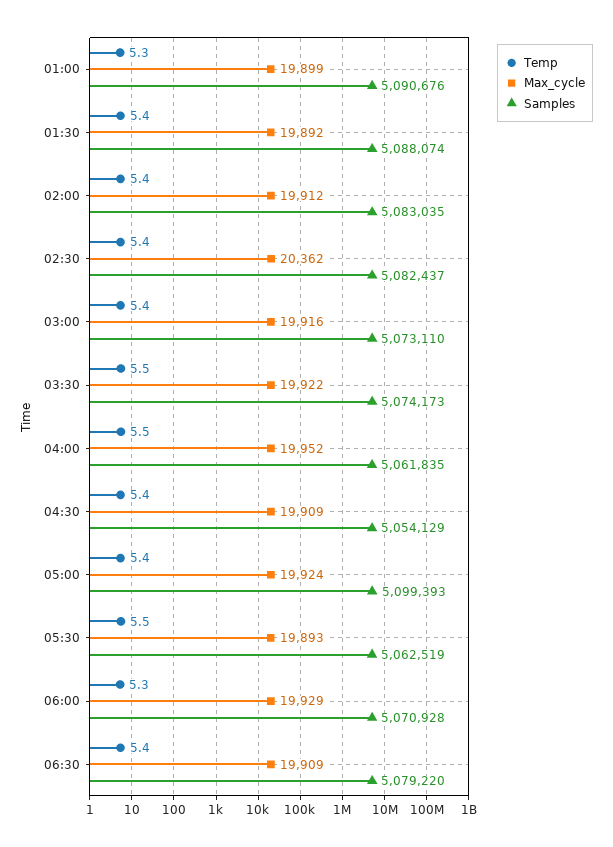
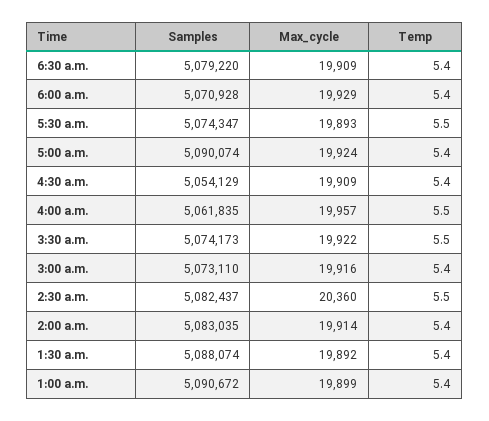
  {
    "Temp": {
-     "01:00": 5.3,
+     "01:00": 5.4,
      "01:30": 5.4,
      "02:00": 5.4,
-     "02:30": 5.4,
+     "02:30": 5.5,
      "03:00": 5.4,
      "03:30": 5.5,
      "04:00": 5.5,
      "04:30": 5.4,
      "05:00": 5.4,
      "05:30": 5.5,
-     "06:00": 5.3,
+     "06:00": 5.4,
      "06:30": 5.4
    },
    "Max_cycle": {
      "01:00": 19899,
      "01:30": 19892,
-     "02:00": 19912,
+     "02:00": 19914,
-     "02:30": 20362,
+     "02:30": 20360,
      "03:00": 19916,
      "03:30": 19922,
-     "04:00": 19952,
+     "04:00": 19957,
      "04:30": 19909,
      "05:00": 19924,
      "05:30": 19893,
      "06:00": 19929,
      "06:30": 19909
    },
    "Samples": {
-     "01:00": 5090676,
+     "01:00": 5090672,
      "01:30": 5088074,
      "02:00": 5083035,
      "02:30": 5082437,
      "03:00": 5073110,
      "03:30": 5074173,
      "04:00": 5061835,
      "04:30": 5054129,
-     "05:00": 5099393,
+     "05:00": 5090074,
-     "05:30": 5062519,
+     "05:30": 5074347,
      "06:00": 5070928,
      "06:30": 5079220
    }
  }

